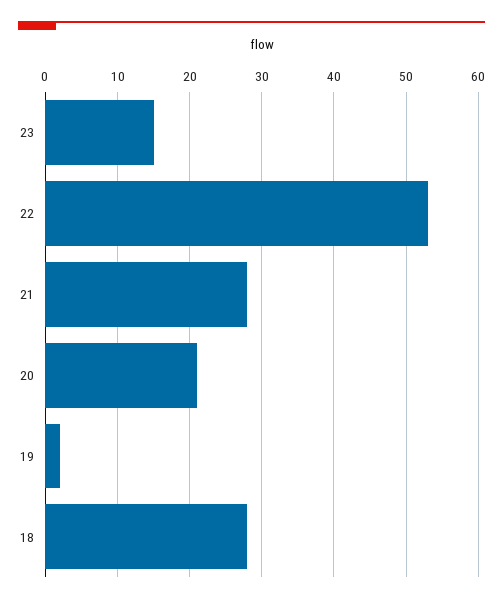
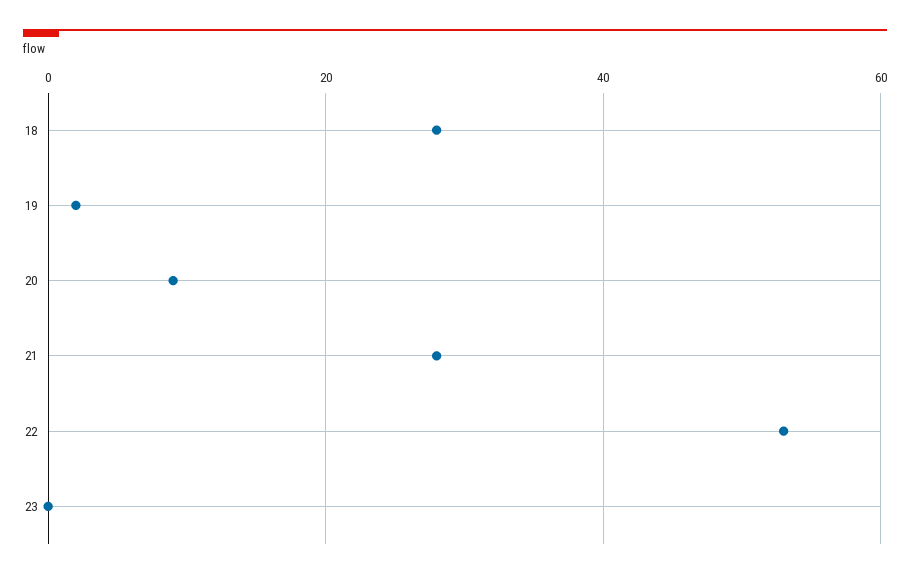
  {
-   "23": 15,
+   "23": 0,
    "22": 53,
    "21": 28,
-   "20": 21,
+   "20": 10,
    "19": 2,
    "18": 28
  }

